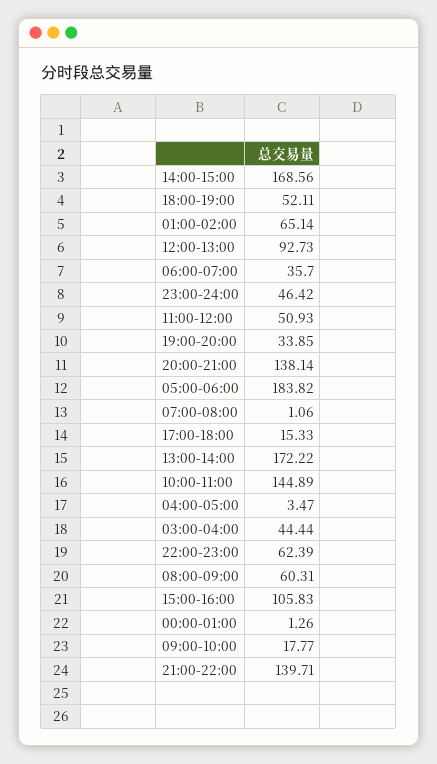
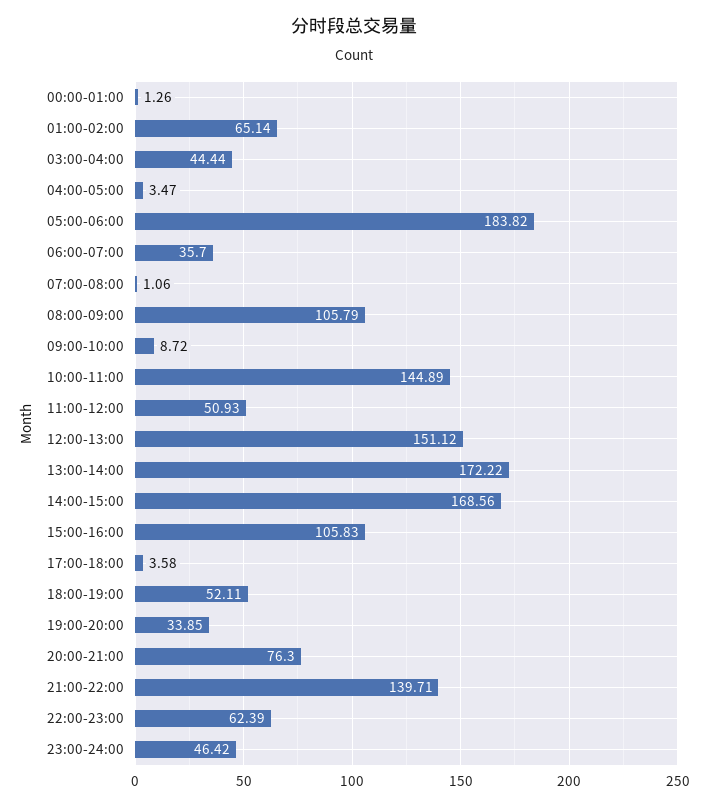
  {
    "14:00-15:00": 168.56,
    "18:00-19:00": 52.11,
    "01:00-02:00": 65.14,
-   "12:00-13:00": 92.73,
+   "12:00-13:00": 151.12,
    "06:00-07:00": 35.7,
    "23:00-24:00": 46.42,
    "11:00-12:00": 50.93,
    "19:00-20:00": 33.85,
-   "20:00-21:00": 138.14,
+   "20:00-21:00": 76.3,
    "05:00-06:00": 183.82,
    "07:00-08:00": 1.06,
-   "17:00-18:00": 15.33,
+   "17:00-18:00": 3.58,
    "13:00-14:00": 172.22,
    "10:00-11:00": 144.89,
    "04:00-05:00": 3.47,
    "03:00-04:00": 44.44,
    "22:00-23:00": 62.39,
-   "08:00-09:00": 60.31,
+   "08:00-09:00": 105.79,
    "15:00-16:00": 105.83,
    "00:00-01:00": 1.26,
-   "09:00-10:00": 17.77,
+   "09:00-10:00": 8.72,
    "21:00-22:00": 139.71
  }

